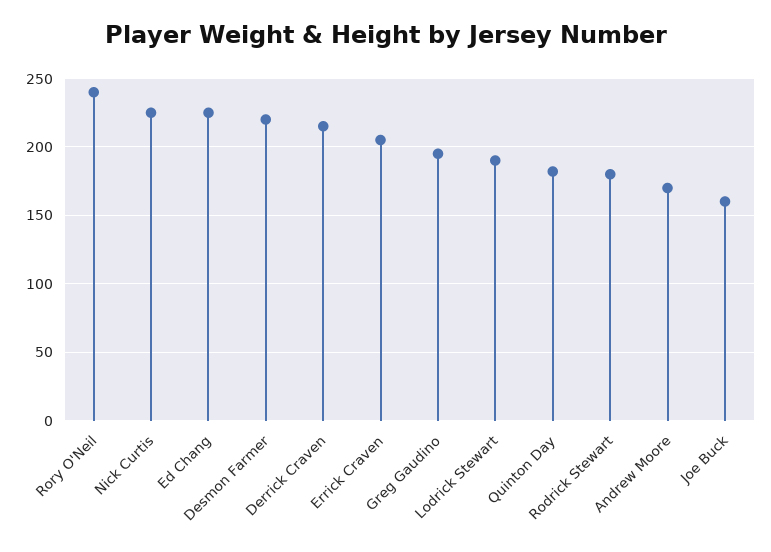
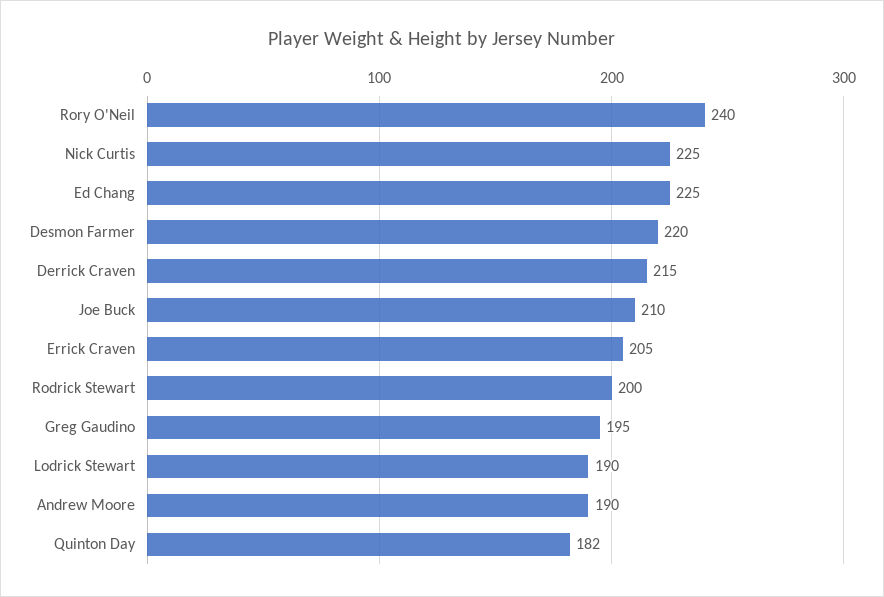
  {
    "Rory O'Neil": 240,
    "Nick Curtis": 225,
    "Ed Chang": 225,
    "Desmon Farmer": 220,
    "Derrick Craven": 215,
    "Errick Craven": 205,
    "Greg Gaudino": 195,
    "Lodrick Stewart": 190,
    "Quinton Day": 182,
-   "Rodrick Stewart": 180,
+   "Rodrick Stewart": 200,
-   "Andrew Moore": 170,
+   "Andrew Moore": 190,
-   "Joe Buck": 160
+   "Joe Buck": 210
  }

